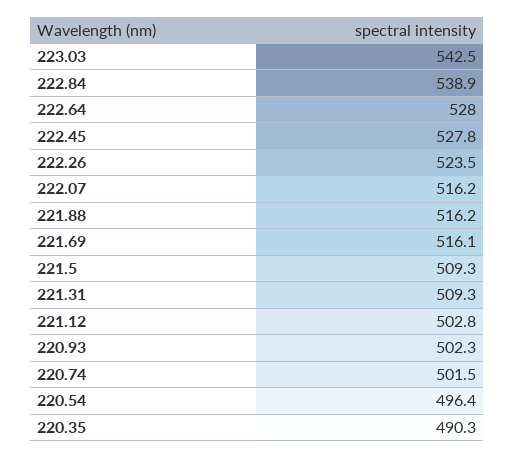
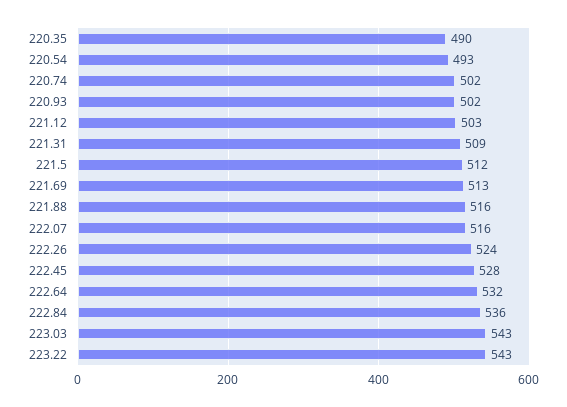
  {
    "223.03": 542.5,
-   "222.84": 538.9,
+   "222.84": 536,
-   "222.64": 528,
+   "222.64": 532,
    "222.45": 527.8,
    "222.26": 523.5,
    "222.07": 516.2,
    "221.88": 516.2,
-   "221.69": 516.1,
+   "221.69": 513,
-   "221.5": 509.3,
+   "221.5": 512,
    "221.31": 509.3,
    "221.12": 502.8,
    "220.93": 502.3,
    "220.74": 501.5,
-   "220.54": 496.4,
+   "220.54": 493,
-   "220.35": 490.3
+   "220.35": 490.3,
+   "223.22": 543
  }

